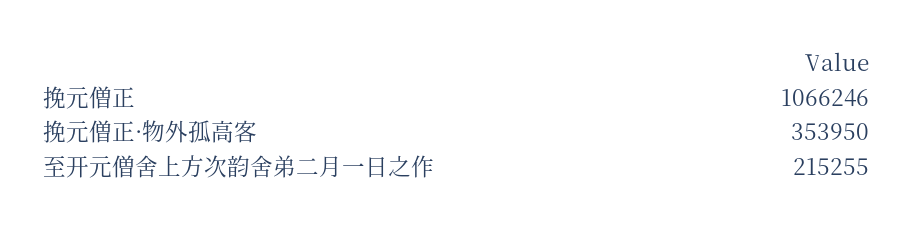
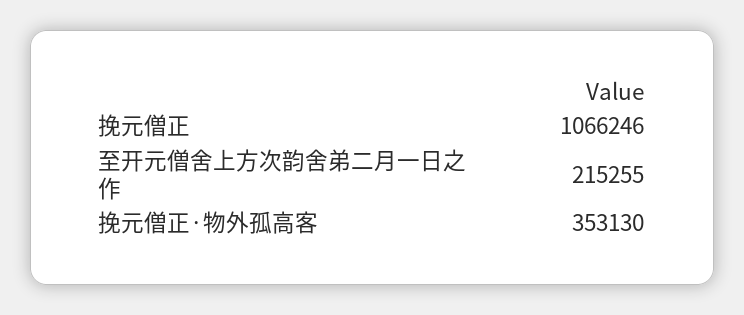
  {
    "挽元僧正": 1066246,
-   "挽元僧正·物外孤高客": 353950,
+   "挽元僧正·物外孤高客": 353130,
    "至开元僧舍上方次韵舍弟二月一日之作": 215255
  }

